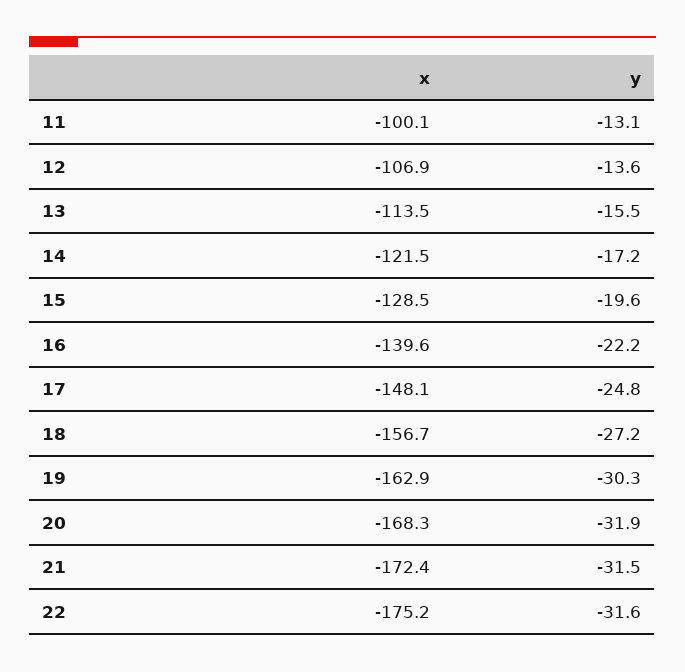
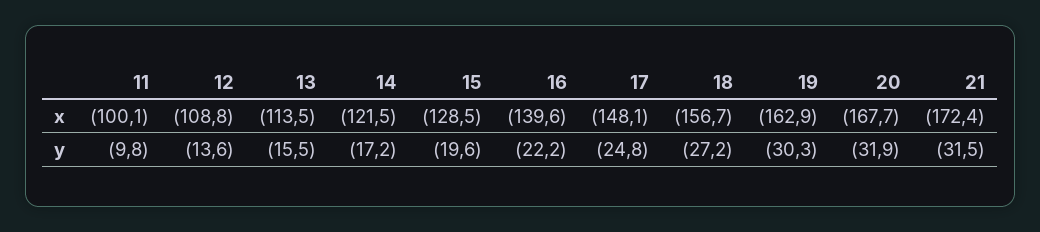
  {
    "x": {
      "11": -100.1,
-     "12": -106.9,
+     "12": -108.8,
      "13": -113.5,
      "14": -121.5,
      "15": -128.5,
      "16": -139.6,
      "17": -148.1,
      "18": -156.7,
      "19": -162.9,
-     "20": -168.3,
+     "20": -167.7,
-     "21": -172.4,
+     "21": -172.4
-     "22": -175.2
    },
    "y": {
-     "11": -13.1,
+     "11": -9.8,
      "12": -13.6,
      "13": -15.5,
      "14": -17.2,
      "15": -19.6,
      "16": -22.2,
      "17": -24.8,
      "18": -27.2,
      "19": -30.3,
      "20": -31.9,
-     "21": -31.5,
+     "21": -31.5
-     "22": -31.6
    }
  }

